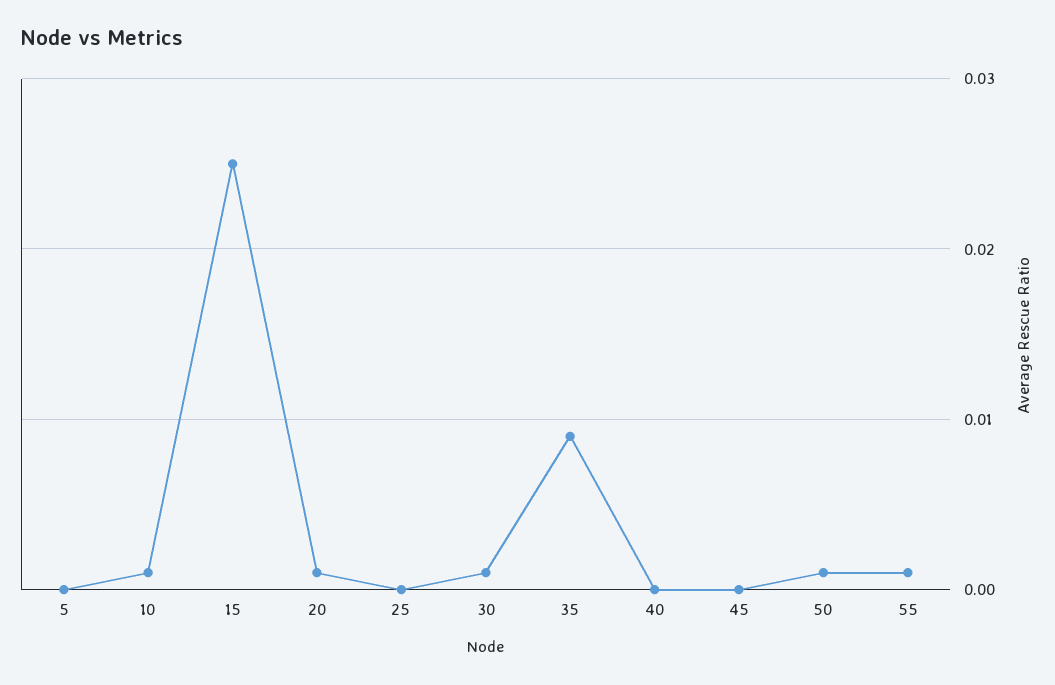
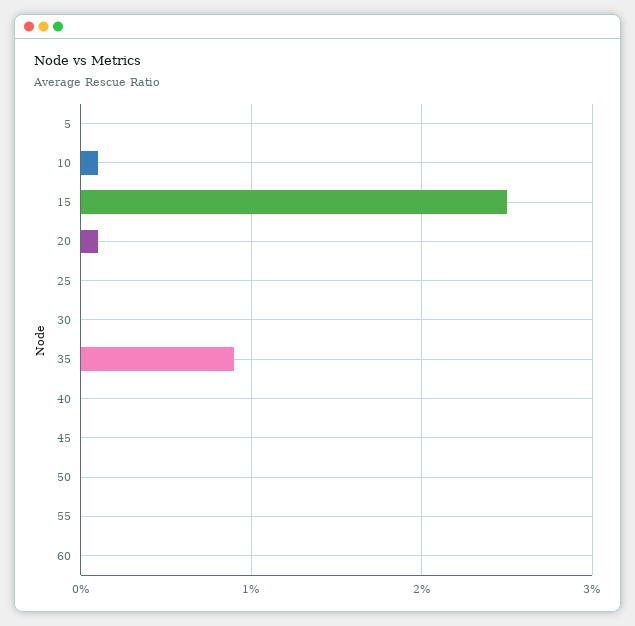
  {
    "5": 0,
    "10": 0.001,
    "15": 0.025,
    "20": 0.001,
    "25": 0,
-   "30": 0.001,
+   "30": 0,
    "35": 0.009,
    "40": 0,
    "45": 0,
-   "50": 0.001,
+   "50": 0,
-   "55": 0.001
+   "55": 0,
+   "60": 0
  }

